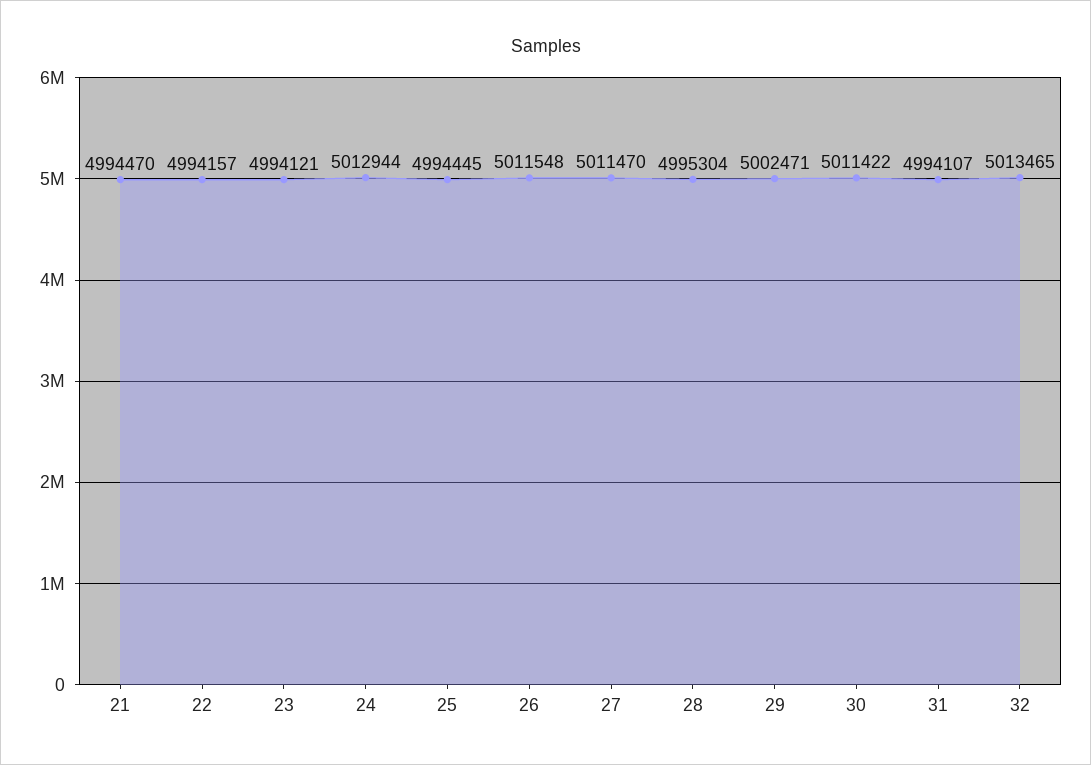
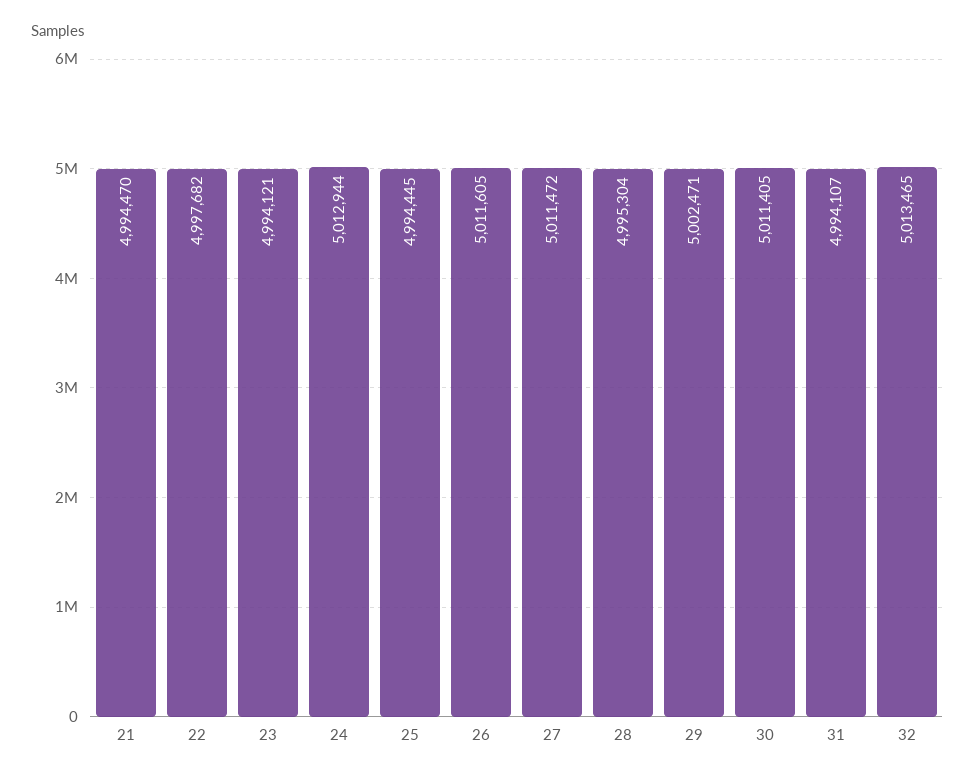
  {
    "21": 4994470,
-   "22": 4994157,
+   "22": 4997682,
    "23": 4994121,
    "24": 5012944,
    "25": 4994445,
-   "26": 5011548,
+   "26": 5011605,
-   "27": 5011470,
+   "27": 5011472,
    "28": 4995304,
    "29": 5002471,
-   "30": 5011422,
+   "30": 5011405,
    "31": 4994107,
    "32": 5013465
  }

